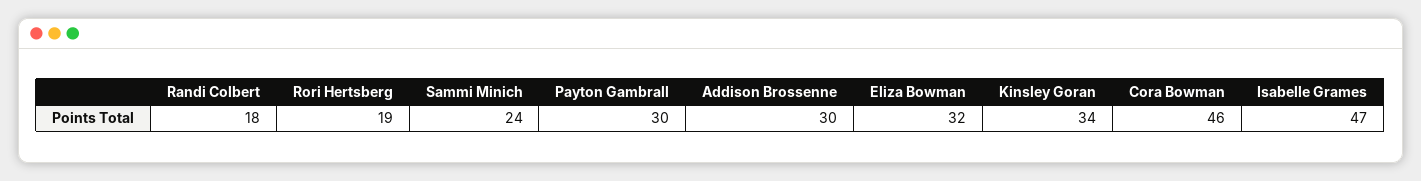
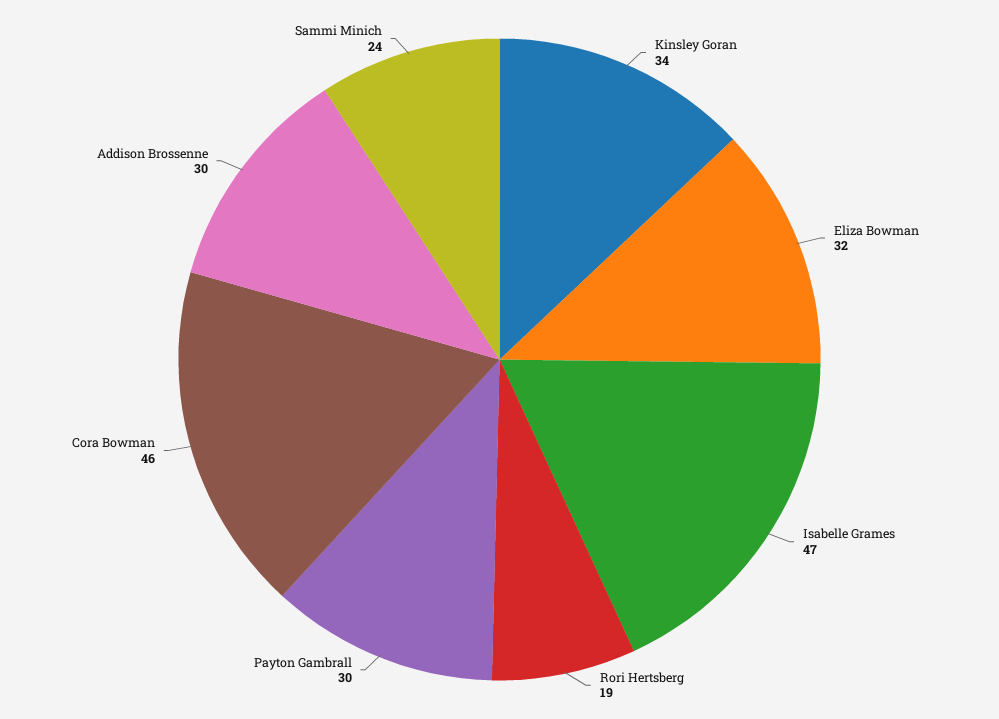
  {
-   "Randi Colbert": 18,
    "Rori Hertsberg": 19,
    "Sammi Minich": 24,
    "Payton Gambrall": 30,
    "Addison Brossenne": 30,
    "Eliza Bowman": 32,
    "Kinsley Goran": 34,
    "Cora Bowman": 46,
    "Isabelle Grames": 47
  }

